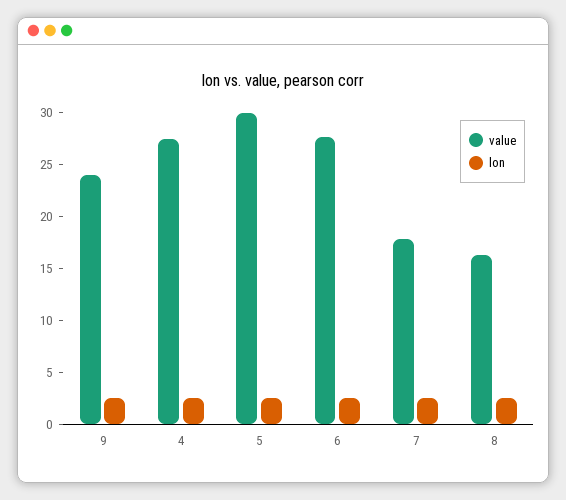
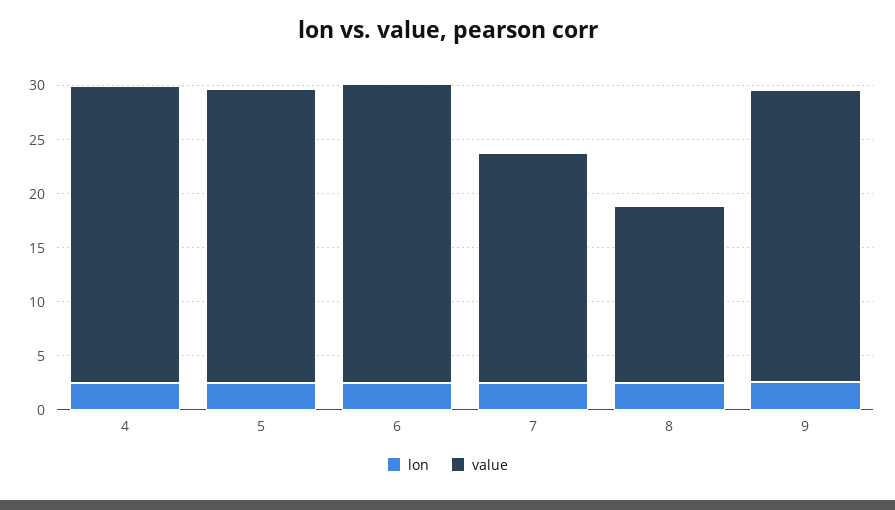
  {
    "value": {
-     "9": 24,
+     "9": 27,
      "4": 28,
-     "5": 30,
+     "5": 27,
      "6": 28,
-     "7": 18,
+     "7": 21,
      "8": 16
    },
    "lon": {
      "9": 3,
      "4": 3,
      "5": 3,
      "6": 3,
      "7": 3,
      "8": 3
    }
  }

